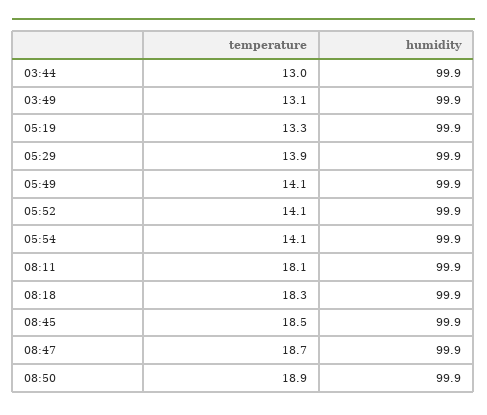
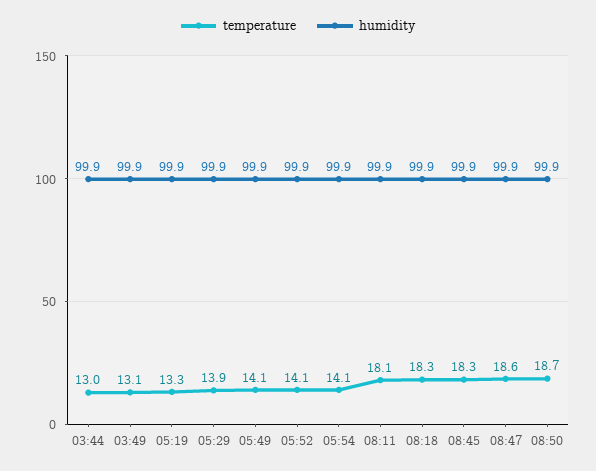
  {
    "temperature": {
      "03:44": 13,
      "03:49": 13.1,
      "05:19": 13.3,
      "05:29": 13.9,
      "05:49": 14.1,
      "05:52": 14.1,
      "05:54": 14.1,
      "08:11": 18.1,
      "08:18": 18.3,
-     "08:45": 18.5,
+     "08:45": 18.3,
-     "08:47": 18.7,
+     "08:47": 18.6,
-     "08:50": 18.9
+     "08:50": 18.7
    },
    "humidity": {
      "03:44": 99.9,
      "03:49": 99.9,
      "05:19": 99.9,
      "05:29": 99.9,
      "05:49": 99.9,
      "05:52": 99.9,
      "05:54": 99.9,
      "08:11": 99.9,
      "08:18": 99.9,
      "08:45": 99.9,
      "08:47": 99.9,
      "08:50": 99.9
    }
  }

